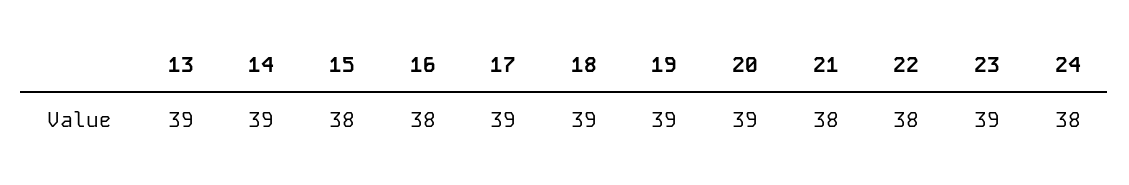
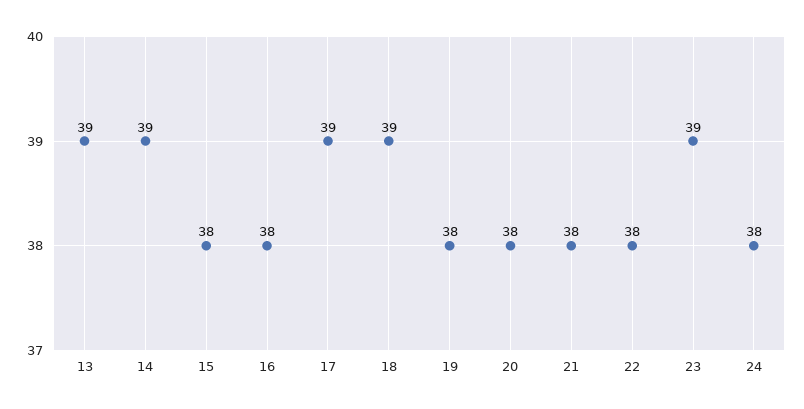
  {
    "13": 39,
    "14": 39,
    "15": 38,
    "16": 38,
    "17": 39,
    "18": 39,
-   "19": 39,
+   "19": 38,
-   "20": 39,
+   "20": 38,
    "21": 38,
    "22": 38,
    "23": 39,
    "24": 38
  }

